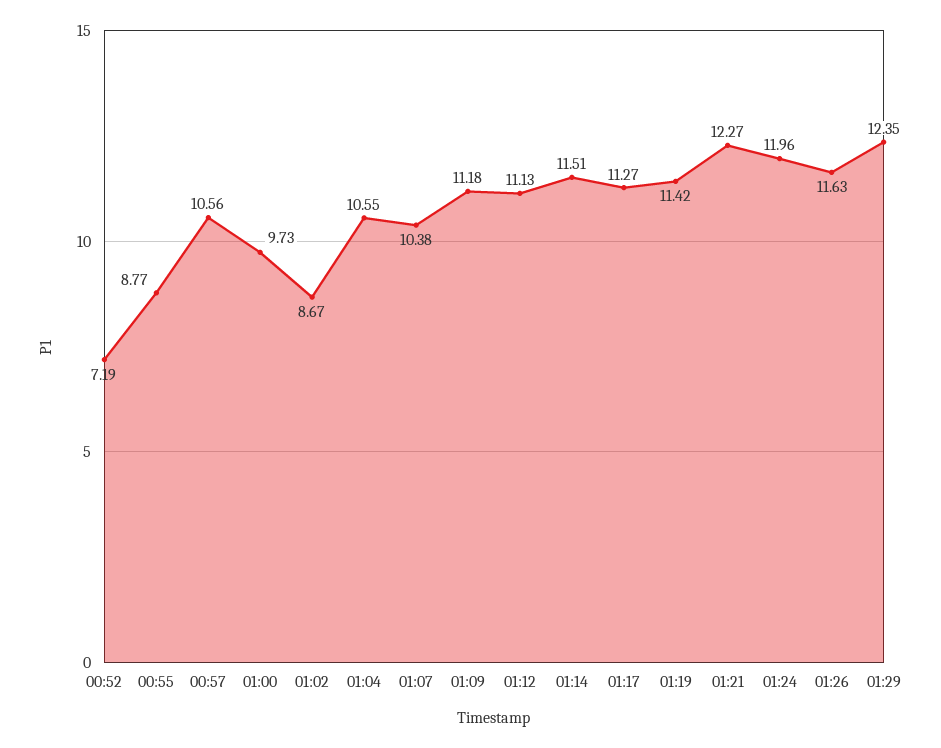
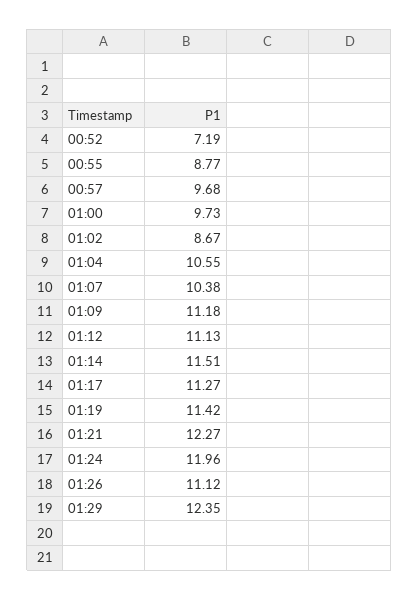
  {
    "00:52": 7.19,
    "00:55": 8.77,
-   "00:57": 10.56,
+   "00:57": 9.68,
    "01:00": 9.73,
    "01:02": 8.67,
    "01:04": 10.55,
    "01:07": 10.38,
    "01:09": 11.18,
    "01:12": 11.13,
    "01:14": 11.51,
    "01:17": 11.27,
    "01:19": 11.42,
    "01:21": 12.27,
    "01:24": 11.96,
-   "01:26": 11.63,
+   "01:26": 11.12,
    "01:29": 12.35
  }

